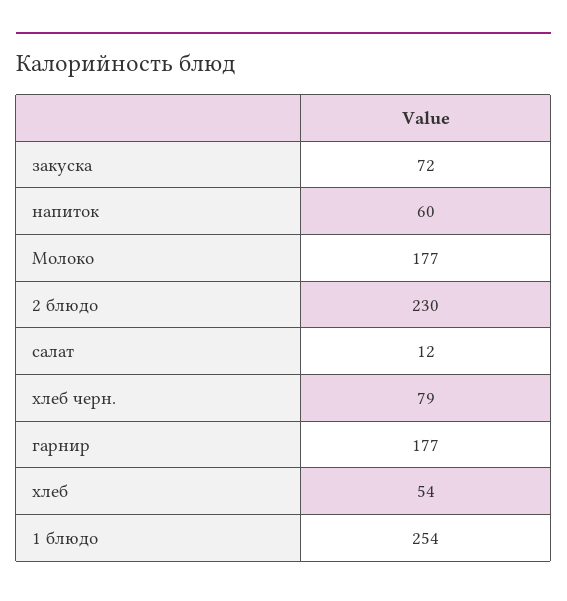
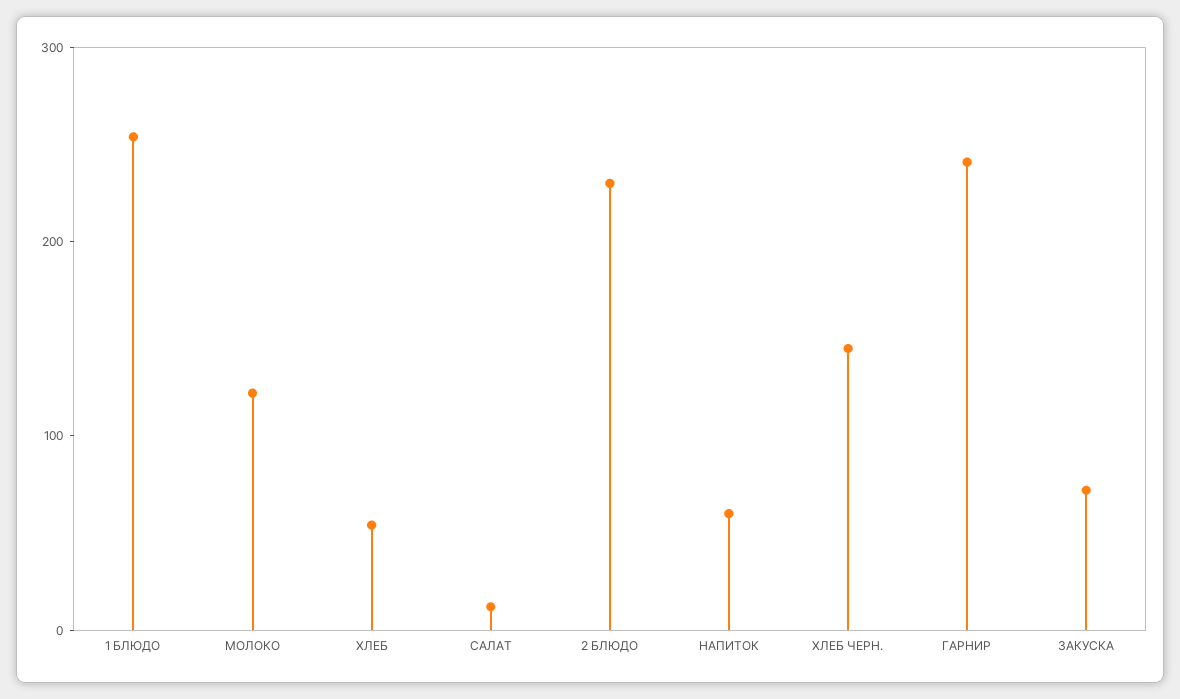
  {
    "закуска": 72,
    "напиток": 60,
-   "Молоко": 177,
+   "Молоко": 120,
    "2 блюдо": 230,
    "салат": 12,
-   "хлеб черн.": 79,
+   "хлеб черн.": 140,
-   "гарнир": 177,
+   "гарнир": 240,
    "хлеб": 54,
    "1 блюдо": 254
  }

